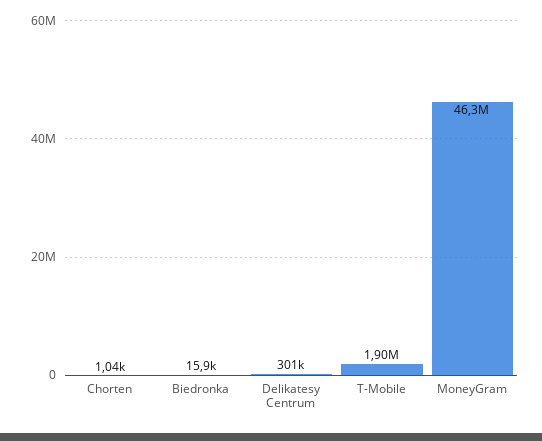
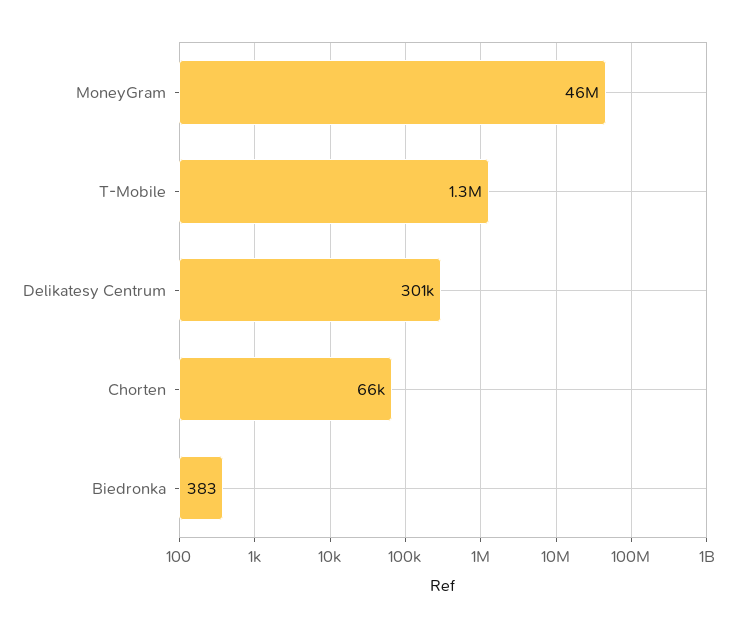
  {
-   "Chorten": 1040,
+   "Chorten": 66000,
-   "Biedronka": 15900,
+   "Biedronka": 383,
    "Delikatesy Centrum": 301000,
-   "T-Mobile": 1900000,
+   "T-Mobile": 1300000,
    "MoneyGram": 46300000
  }

